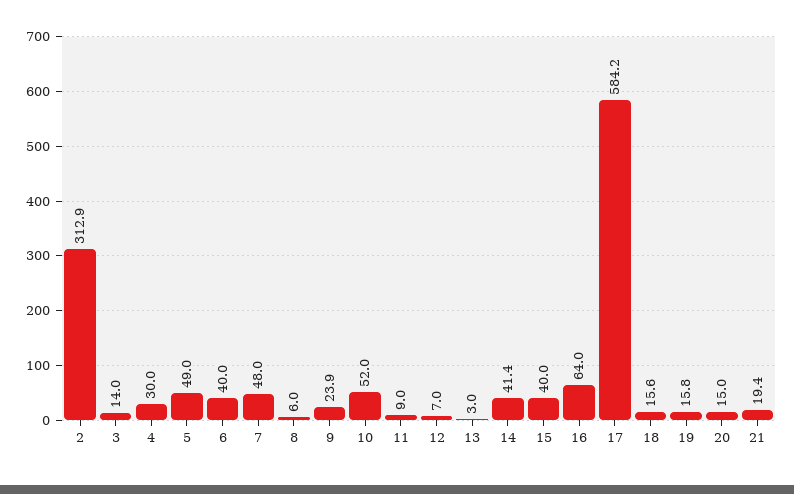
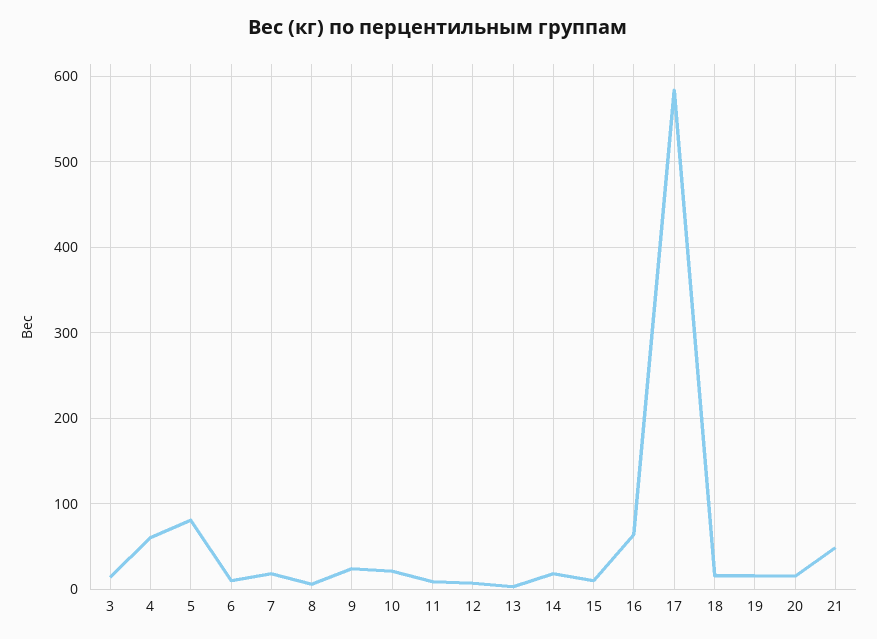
  {
-   "2": 312.9,
    "3": 14,
-   "4": 30,
+   "4": 60,
-   "5": 49,
+   "5": 80,
-   "6": 40,
+   "6": 10,
-   "7": 48,
+   "7": 20,
    "8": 6,
    "9": 23.9,
-   "10": 52,
+   "10": 20,
    "11": 9,
    "12": 7,
    "13": 3,
-   "14": 41.4,
+   "14": 20,
-   "15": 40,
+   "15": 10,
    "16": 64,
    "17": 584.2,
    "18": 15.6,
    "19": 15.8,
    "20": 15,
-   "21": 19.4
+   "21": 50
  }

